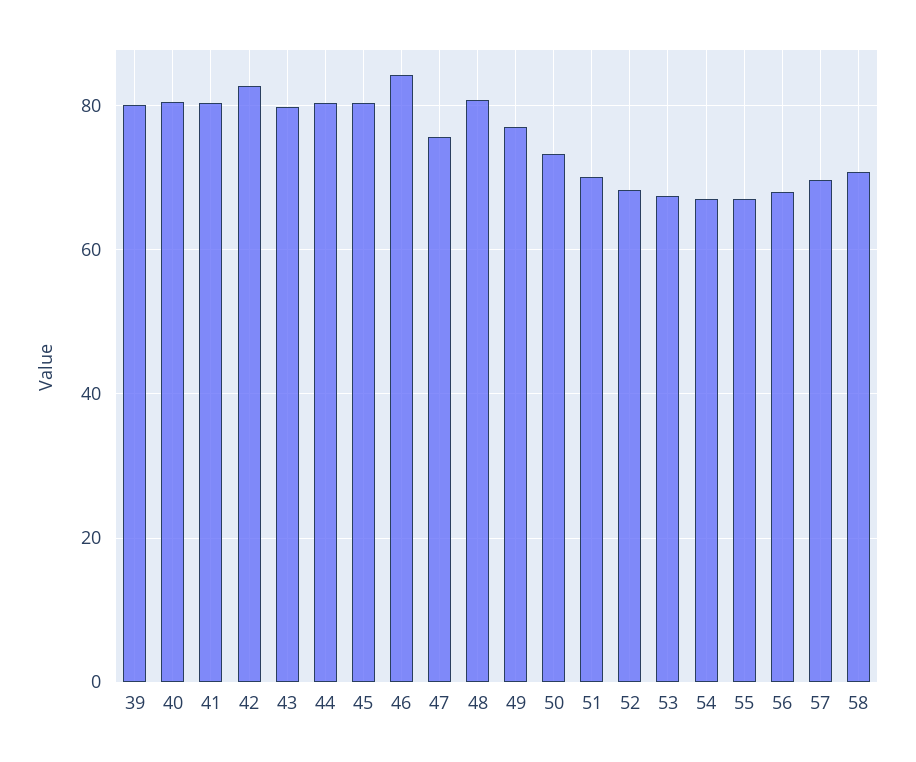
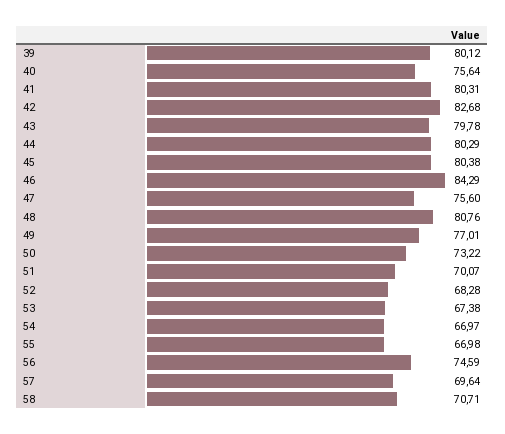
  {
    "39": 80.12,
-   "40": 80,
+   "40": 75.64,
    "41": 80.31,
    "42": 82.68,
    "43": 79.78,
    "44": 80.29,
    "45": 80.38,
    "46": 84.29,
    "47": 75.6,
    "48": 80.76,
    "49": 77.01,
    "50": 73.22,
    "51": 70.07,
    "52": 68.28,
    "53": 67.38,
    "54": 66.97,
    "55": 66.98,
-   "56": 68,
+   "56": 74.59,
    "57": 69.64,
    "58": 70.71
  }

